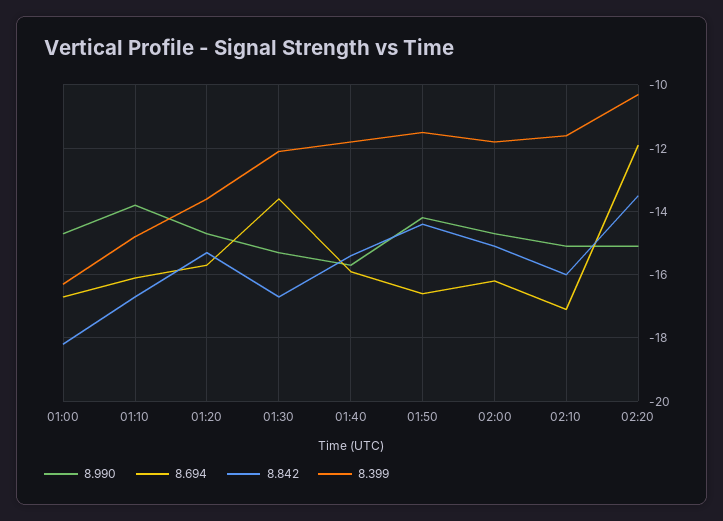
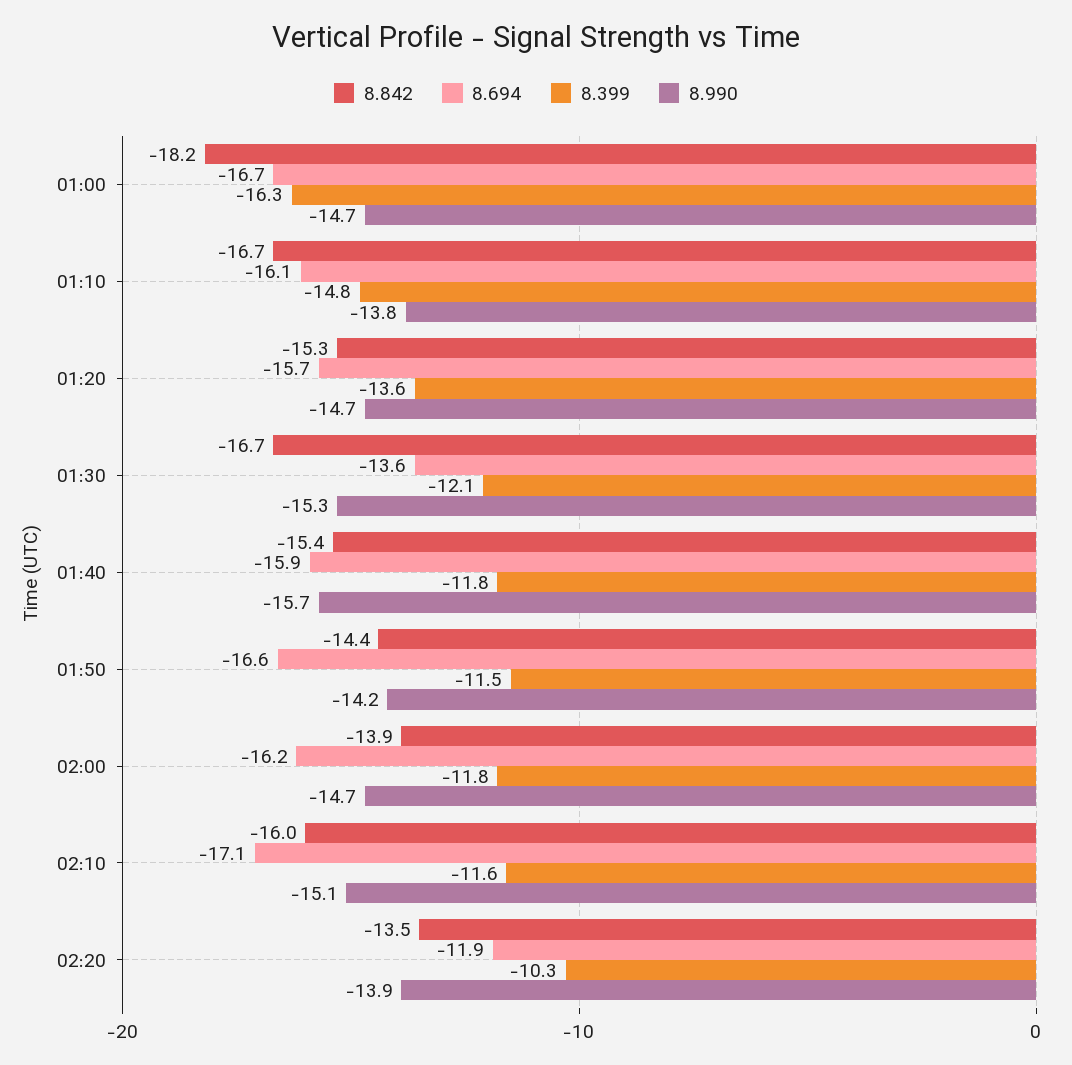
  {
    "8.990": {
      "01:00": -14.7,
      "01:10": -13.8,
      "01:20": -14.7,
      "01:30": -15.3,
      "01:40": -15.7,
      "01:50": -14.2,
      "02:00": -14.7,
      "02:10": -15.1,
-     "02:20": -15
+     "02:20": -13.9
    },
    "8.694": {
      "01:00": -16.7,
      "01:10": -16.1,
      "01:20": -15.7,
      "01:30": -13.6,
      "01:40": -15.9,
      "01:50": -16.6,
      "02:00": -16.2,
      "02:10": -17.1,
      "02:20": -11.9
    },
    "8.842": {
      "01:00": -18.2,
      "01:10": -16.7,
      "01:20": -15.3,
      "01:30": -16.7,
      "01:40": -15.4,
      "01:50": -14.4,
-     "02:00": -15,
+     "02:00": -13.9,
      "02:10": -16,
      "02:20": -13.5
    },
    "8.399": {
      "01:00": -16.3,
      "01:10": -14.8,
      "01:20": -13.6,
      "01:30": -12.1,
      "01:40": -11.8,
      "01:50": -11.5,
      "02:00": -11.8,
      "02:10": -11.6,
      "02:20": -10.3
    }
  }

